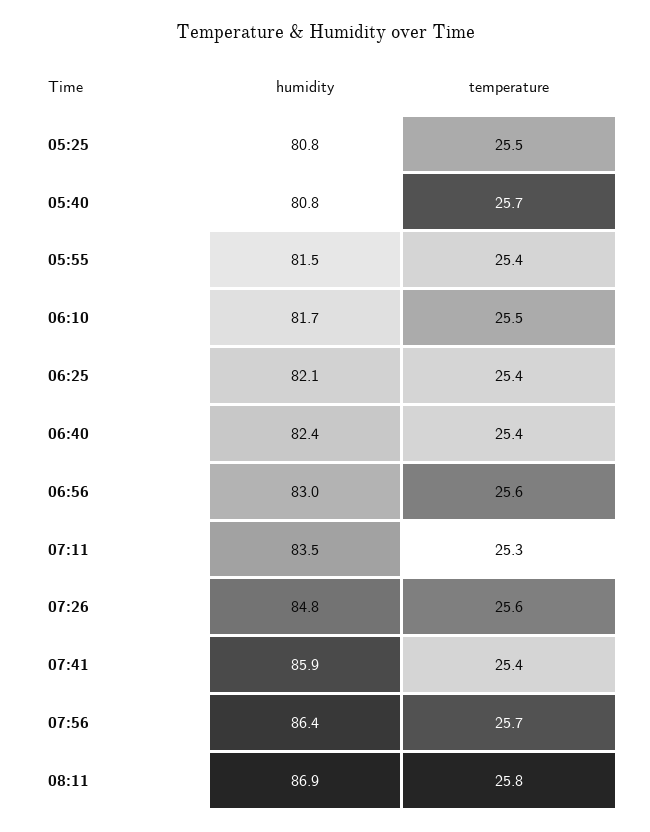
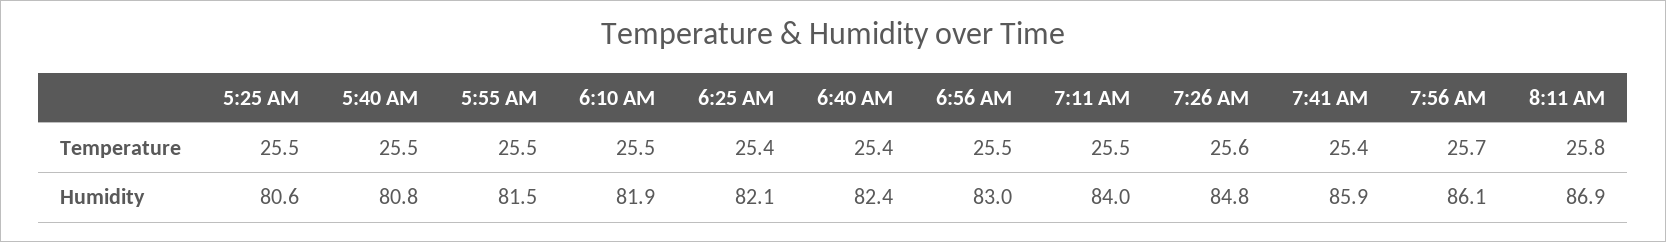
  {
    "humidity": {
-     "05:25": 80.8,
+     "05:25": 80.6,
      "05:40": 80.8,
      "05:55": 81.5,
-     "06:10": 81.7,
+     "06:10": 81.9,
      "06:25": 82.1,
      "06:40": 82.4,
      "06:56": 83,
-     "07:11": 83.5,
+     "07:11": 84,
      "07:26": 84.8,
      "07:41": 85.9,
-     "07:56": 86.4,
+     "07:56": 86.1,
      "08:11": 86.9
    },
    "temperature": {
      "05:25": 25.5,
-     "05:40": 25.7,
+     "05:40": 25.5,
-     "05:55": 25.4,
+     "05:55": 25.5,
      "06:10": 25.5,
      "06:25": 25.4,
      "06:40": 25.4,
-     "06:56": 25.6,
+     "06:56": 25.5,
-     "07:11": 25.3,
+     "07:11": 25.5,
      "07:26": 25.6,
      "07:41": 25.4,
      "07:56": 25.7,
      "08:11": 25.8
    }
  }

